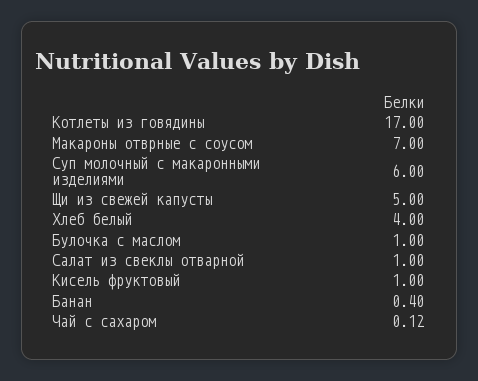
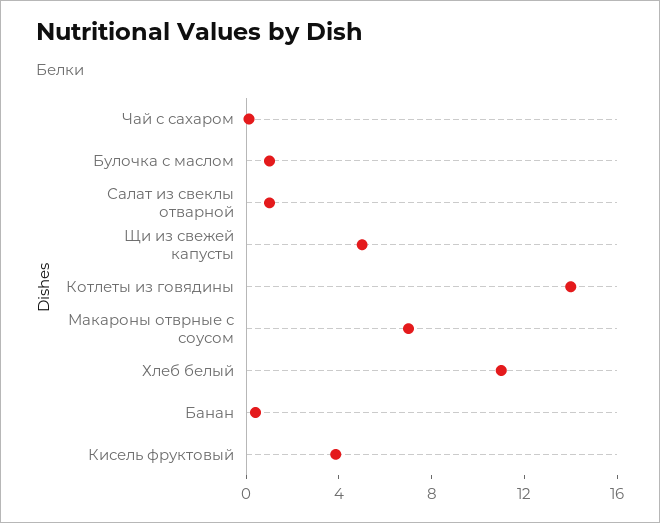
  {
-   "Котлеты из говядины": 17,
+   "Котлеты из говядины": 14,
    "Макароны отврные с соусом": 7,
-   "Суп молочный с макаронными изделиями": 6,
    "Щи из свежей капусты": 5,
-   "Хлеб белый": 4,
+   "Хлеб белый": 11,
    "Булочка с маслом": 1,
    "Салат из свеклы отварной": 1,
-   "Кисель фруктовый": 1,
+   "Кисель фруктовый": 4,
    "Банан": 0.4,
    "Чай с сахаром": 0.12
  }

